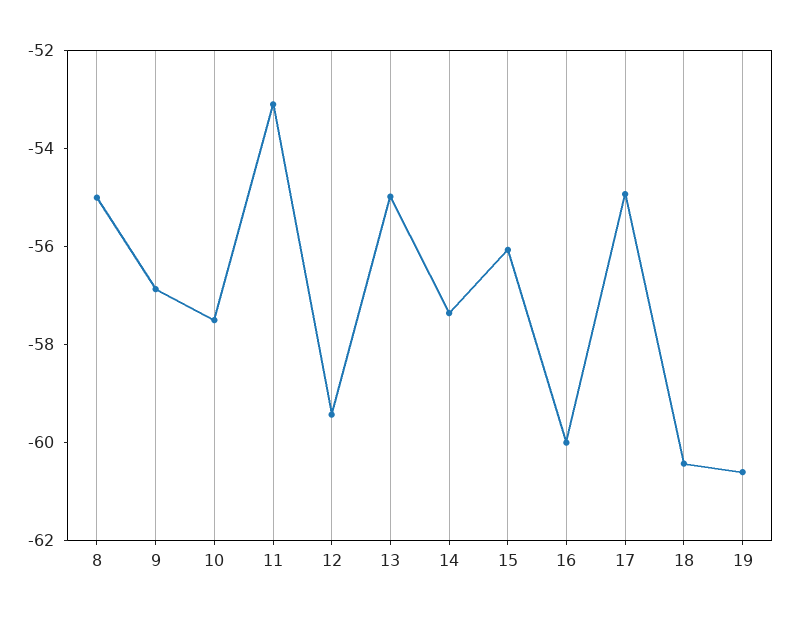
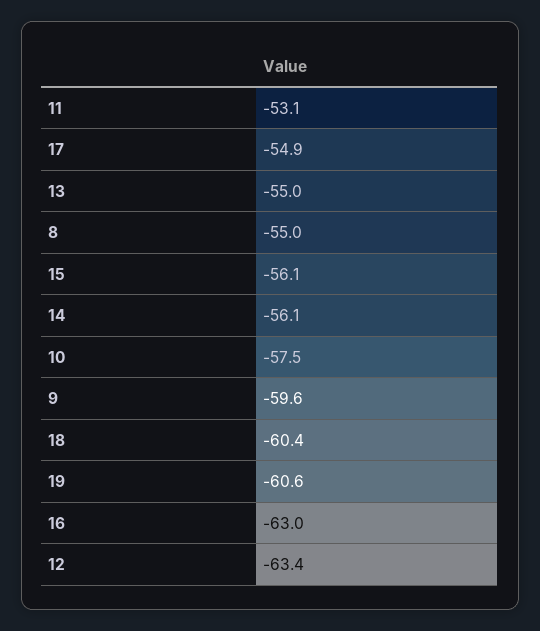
  {
    "8": -55,
-   "9": -57,
+   "9": -59.6,
    "10": -57.5,
    "11": -53.1,
-   "12": -59.5,
+   "12": -63.4,
    "13": -55,
-   "14": -57.5,
+   "14": -56.1,
    "15": -56.1,
-   "16": -60,
+   "16": -63,
    "17": -54.9,
    "18": -60.4,
    "19": -60.6
  }

